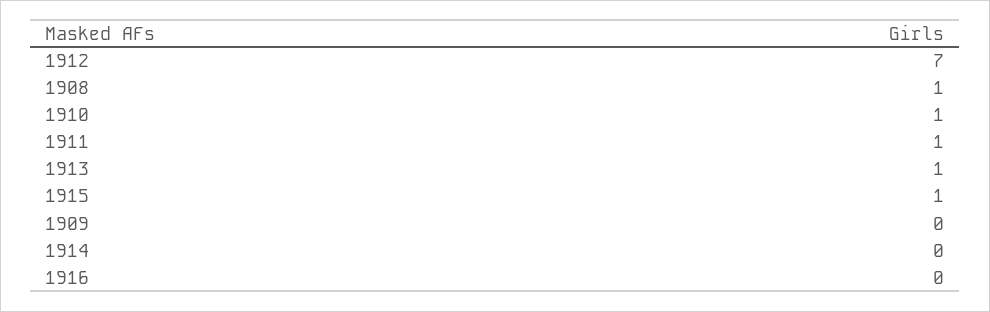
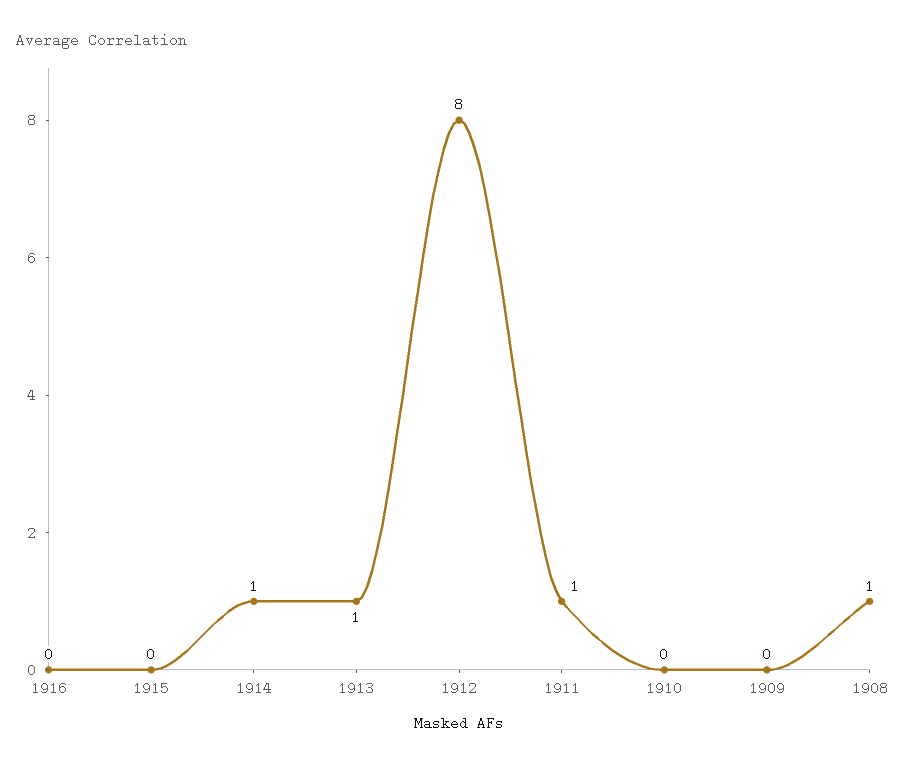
  {
-   "1912": 7,
+   "1912": 8,
    "1908": 1,
-   "1910": 1,
+   "1910": 0,
    "1911": 1,
    "1913": 1,
-   "1915": 1,
+   "1915": 0,
    "1909": 0,
-   "1914": 0,
+   "1914": 1,
    "1916": 0
  }

